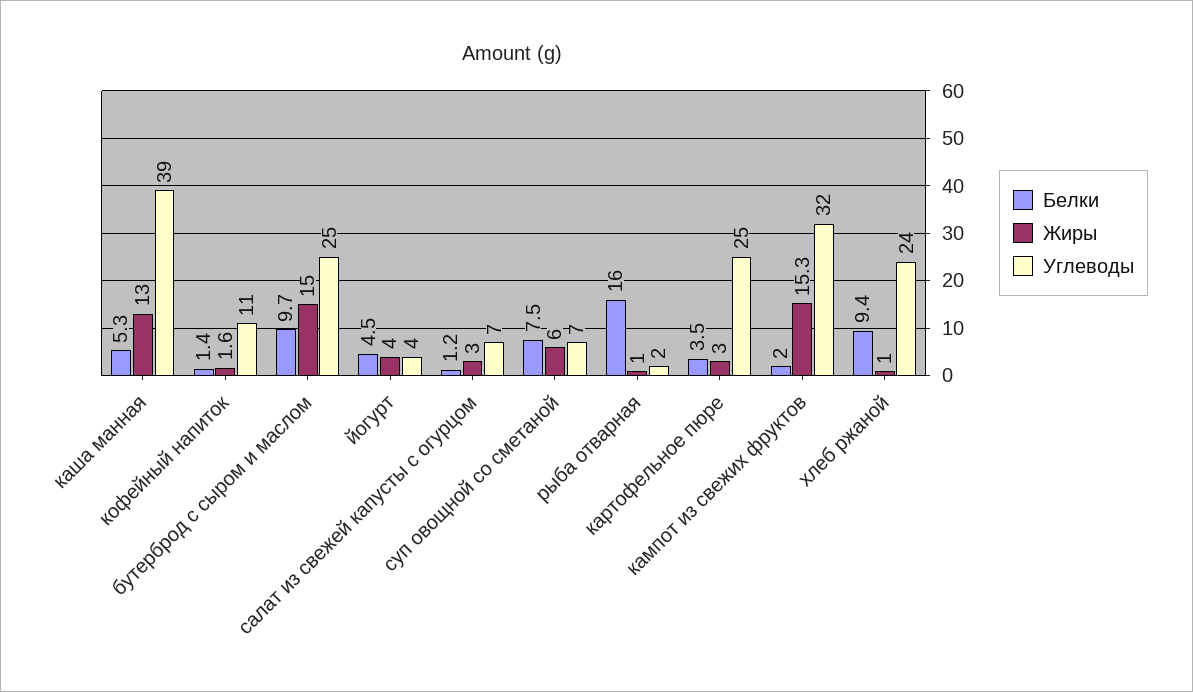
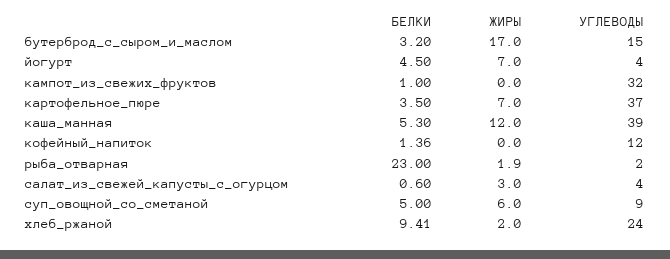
  {
    "Белки": {
      "каша манная": 5.3,
      "кофейный напиток": 1.36,
-     "бутерброд с сыром и маслом": 9.7,
+     "бутерброд с сыром и маслом": 3.2,
      "йогурт": 4.5,
-     "салат из свежей капусты с огурцом": 1.2,
+     "салат из свежей капусты с огурцом": 0.6,
-     "суп овощной со сметаной": 7.5,
+     "суп овощной со сметаной": 5,
-     "рыба отварная": 16,
+     "рыба отварная": 23,
      "картофельное пюре": 3.5,
-     "кампот из свежих фруктов": 2,
+     "кампот из свежих фруктов": 1,
      "хлеб ржаной": 9.41
    },
    "Жиры": {
-     "каша манная": 13,
+     "каша манная": 12,
-     "кофейный напиток": 1.6,
+     "кофейный напиток": 0,
-     "бутерброд с сыром и маслом": 15,
+     "бутерброд с сыром и маслом": 17,
-     "йогурт": 4,
+     "йогурт": 7,
      "салат из свежей капусты с огурцом": 3,
      "суп овощной со сметаной": 6,
-     "рыба отварная": 1,
+     "рыба отварная": 1.9,
-     "картофельное пюре": 3,
+     "картофельное пюре": 7,
-     "кампот из свежих фруктов": 15.3,
+     "кампот из свежих фруктов": 0,
-     "хлеб ржаной": 1
+     "хлеб ржаной": 2
    },
    "Углеводы": {
      "каша манная": 39,
-     "кофейный напиток": 11,
+     "кофейный напиток": 12,
-     "бутерброд с сыром и маслом": 25,
+     "бутерброд с сыром и маслом": 15,
      "йогурт": 4,
-     "салат из свежей капусты с огурцом": 7,
+     "салат из свежей капусты с огурцом": 4,
-     "суп овощной со сметаной": 7,
+     "суп овощной со сметаной": 9,
      "рыба отварная": 2,
-     "картофельное пюре": 25,
+     "картофельное пюре": 37,
      "кампот из свежих фруктов": 32,
      "хлеб ржаной": 24
    }
  }

